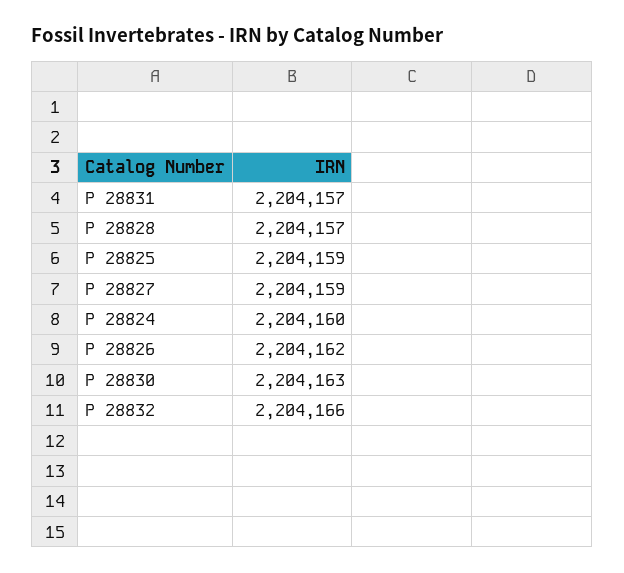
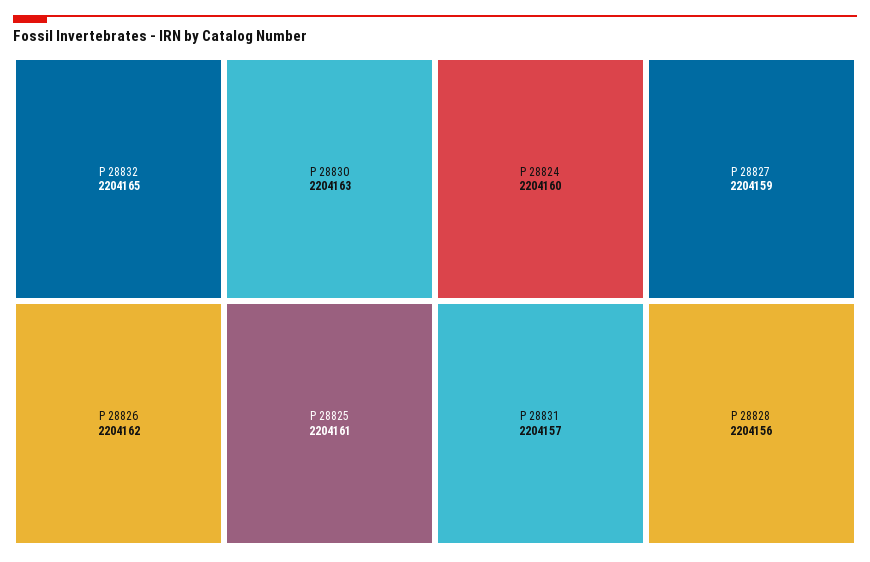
  {
    "P 28831": 2204157,
-   "P 28828": 2204157,
+   "P 28828": 2204156,
-   "P 28825": 2204159,
+   "P 28825": 2204161,
    "P 28827": 2204159,
    "P 28824": 2204160,
    "P 28826": 2204162,
    "P 28830": 2204163,
-   "P 28832": 2204166
+   "P 28832": 2204165
  }

